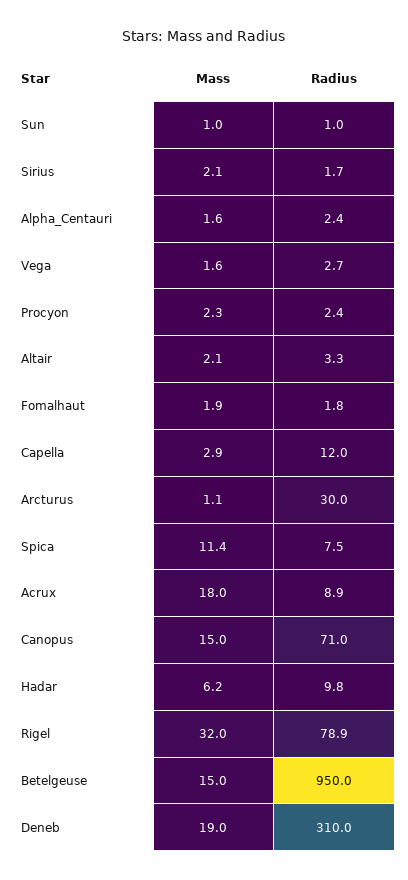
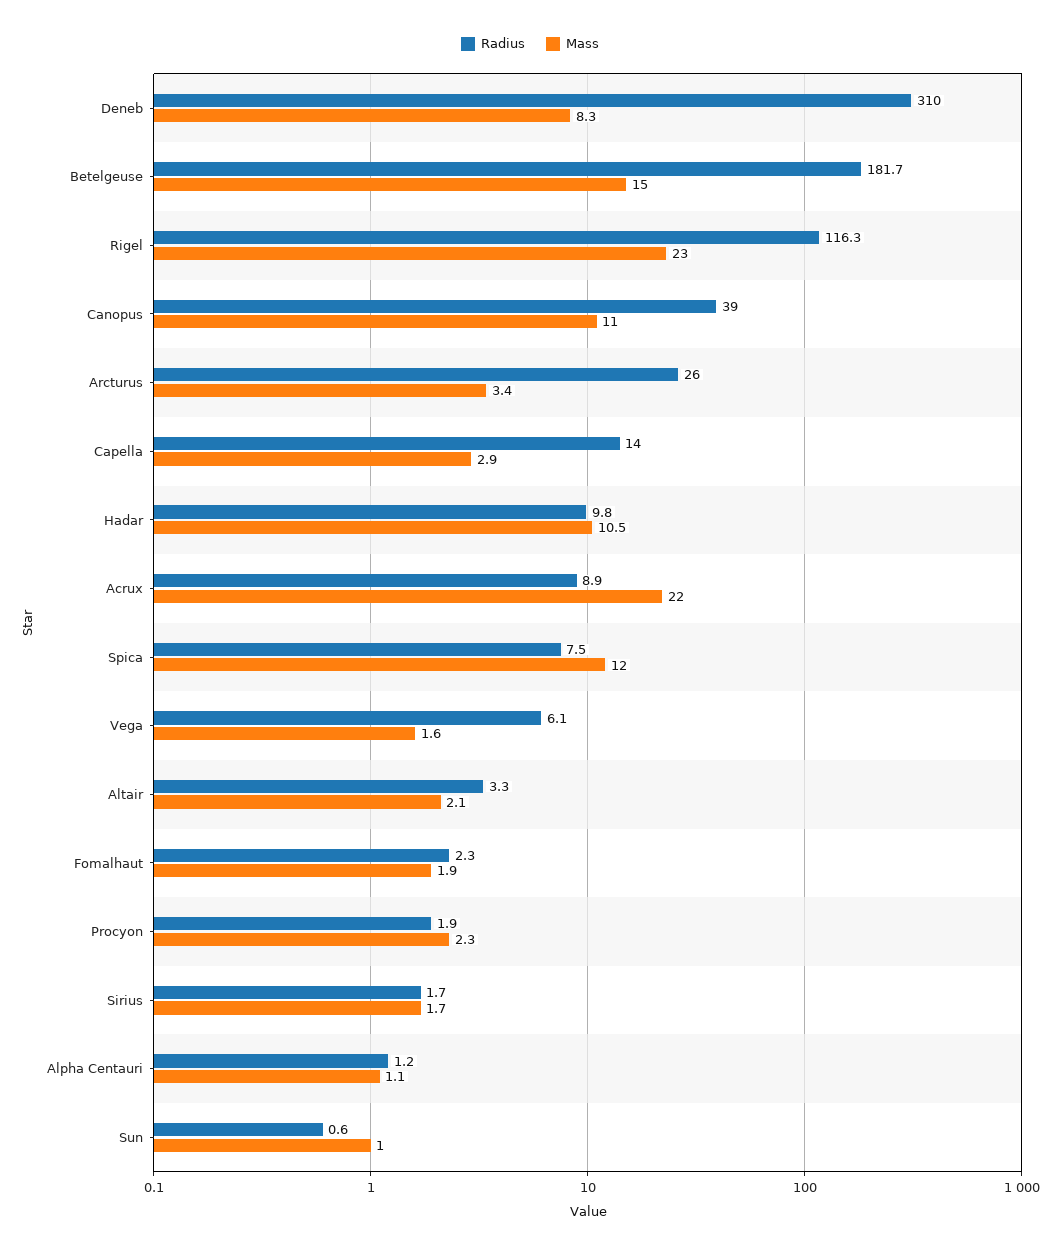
  {
    "Mass": {
      "Sun": 1,
-     "Sirius": 2.1,
+     "Sirius": 1.7,
-     "Alpha_Centauri": 1.6,
+     "Alpha_Centauri": 1.1,
      "Vega": 1.6,
      "Procyon": 2.3,
      "Altair": 2.1,
      "Fomalhaut": 1.9,
      "Capella": 2.9,
-     "Arcturus": 1.1,
+     "Arcturus": 3.4,
-     "Spica": 11.4,
+     "Spica": 12,
-     "Acrux": 18,
+     "Acrux": 22,
-     "Canopus": 15,
+     "Canopus": 11,
-     "Hadar": 6.2,
+     "Hadar": 10.5,
-     "Rigel": 32,
+     "Rigel": 23,
      "Betelgeuse": 15,
-     "Deneb": 19
+     "Deneb": 8.3
    },
    "Radius": {
-     "Sun": 1,
+     "Sun": 0.6,
      "Sirius": 1.7,
-     "Alpha_Centauri": 2.4,
+     "Alpha_Centauri": 1.2,
-     "Vega": 2.7,
+     "Vega": 6.1,
-     "Procyon": 2.4,
+     "Procyon": 1.9,
      "Altair": 3.3,
-     "Fomalhaut": 1.8,
+     "Fomalhaut": 2.3,
-     "Capella": 12,
+     "Capella": 14,
-     "Arcturus": 30,
+     "Arcturus": 26,
      "Spica": 7.5,
      "Acrux": 8.9,
-     "Canopus": 71,
+     "Canopus": 39,
      "Hadar": 9.8,
-     "Rigel": 78.9,
+     "Rigel": 116.3,
-     "Betelgeuse": 950,
+     "Betelgeuse": 181.7,
      "Deneb": 310
    }
  }

